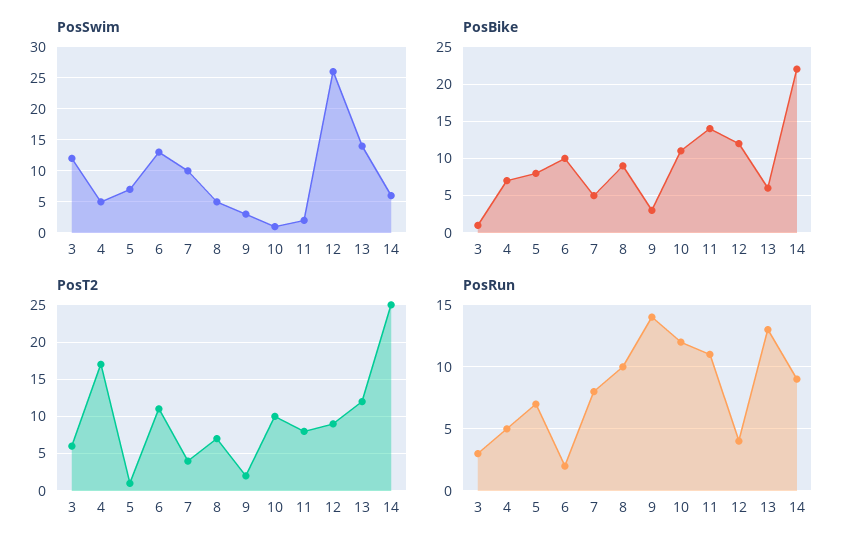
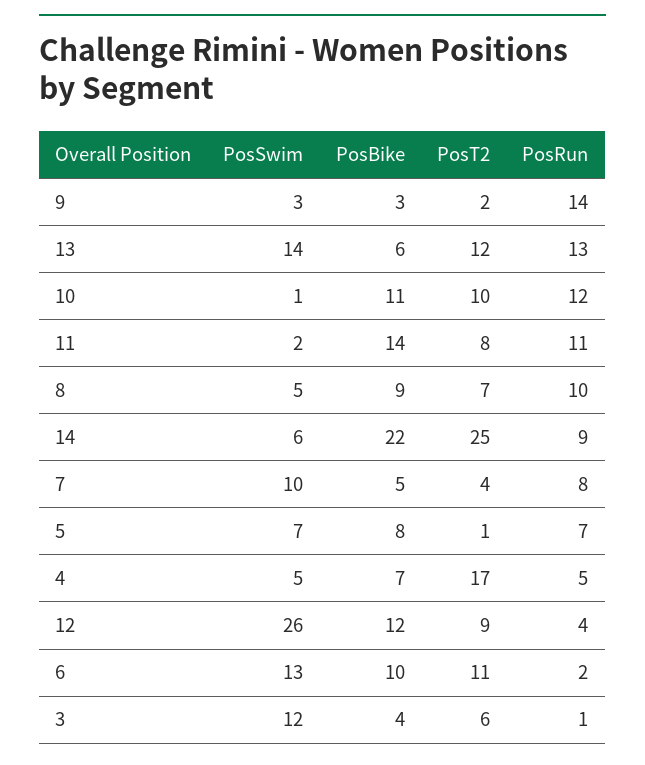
  {
    "PosSwim": {
      "3": 12,
      "4": 5,
      "5": 7,
      "6": 13,
      "7": 10,
      "8": 5,
      "9": 3,
      "10": 1,
      "11": 2,
      "12": 26,
      "13": 14,
      "14": 6
    },
    "PosBike": {
-     "3": 1,
+     "3": 4,
      "4": 7,
      "5": 8,
      "6": 10,
      "7": 5,
      "8": 9,
      "9": 3,
      "10": 11,
      "11": 14,
      "12": 12,
      "13": 6,
      "14": 22
    },
    "PosT2": {
      "3": 6,
      "4": 17,
      "5": 1,
      "6": 11,
      "7": 4,
      "8": 7,
      "9": 2,
      "10": 10,
      "11": 8,
      "12": 9,
      "13": 12,
      "14": 25
    },
    "PosRun": {
-     "3": 3,
+     "3": 1,
      "4": 5,
      "5": 7,
      "6": 2,
      "7": 8,
      "8": 10,
      "9": 14,
      "10": 12,
      "11": 11,
      "12": 4,
      "13": 13,
      "14": 9
    }
  }

